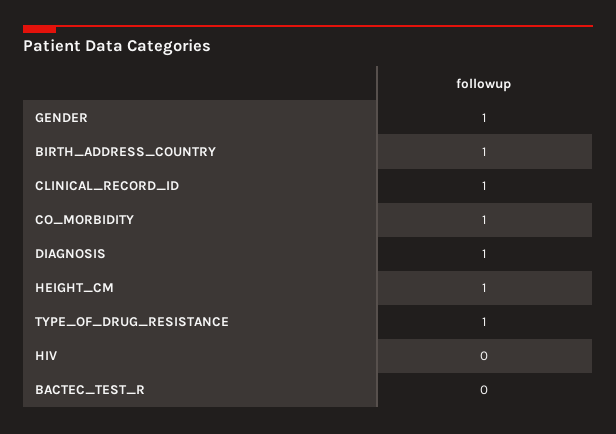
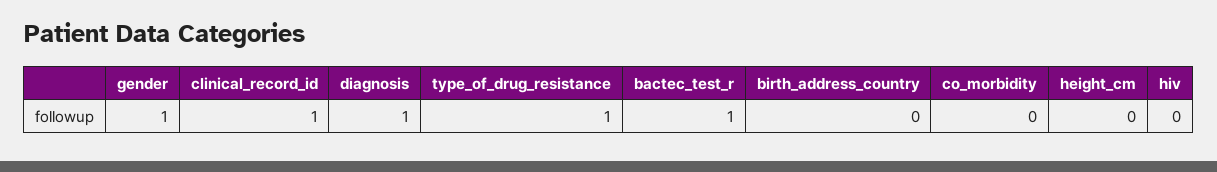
  {
    "GENDER": 1,
-   "BIRTH_ADDRESS_COUNTRY": 1,
+   "BIRTH_ADDRESS_COUNTRY": 0,
    "CLINICAL_RECORD_ID": 1,
-   "CO_MORBIDITY": 1,
+   "CO_MORBIDITY": 0,
    "DIAGNOSIS": 1,
-   "HEIGHT_CM": 1,
+   "HEIGHT_CM": 0,
    "TYPE_OF_DRUG_RESISTANCE": 1,
    "HIV": 0,
-   "BACTEC_TEST_R": 0
+   "BACTEC_TEST_R": 1
  }

